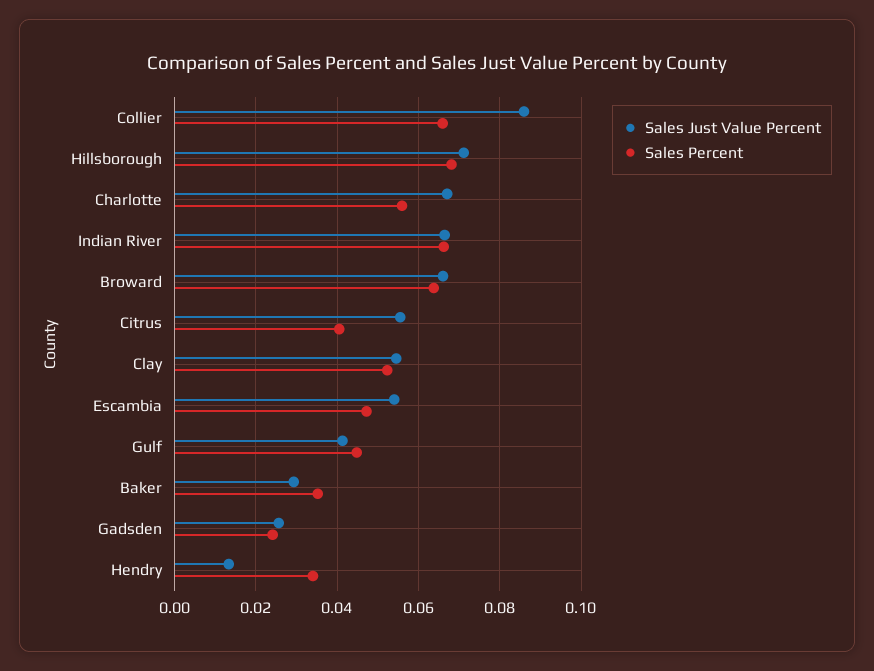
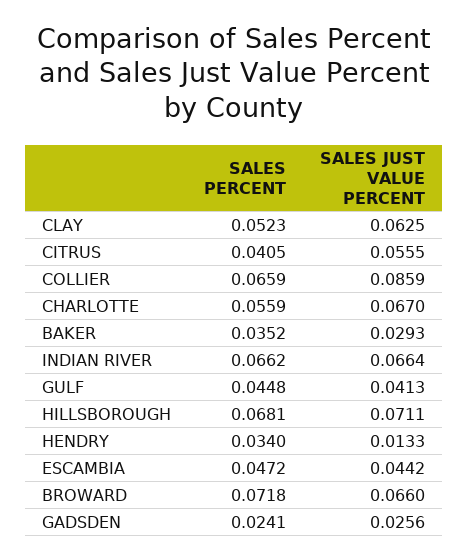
  {
    "Sales Just Value Percent": {
      "Collier": 0.0859,
      "Hillsborough": 0.0711,
      "Charlotte": 0.067,
      "Indian River": 0.0664,
      "Broward": 0.066,
      "Citrus": 0.0555,
-     "Clay": 0.054,
+     "Clay": 0.0625,
-     "Escambia": 0.054,
+     "Escambia": 0.0442,
      "Gulf": 0.0413,
      "Baker": 0.0293,
      "Gadsden": 0.0256,
      "Hendry": 0.0133
    },
    "Sales Percent": {
      "Collier": 0.0659,
      "Hillsborough": 0.0681,
      "Charlotte": 0.0559,
      "Indian River": 0.0662,
-     "Broward": 0.064,
+     "Broward": 0.0718,
      "Citrus": 0.0405,
      "Clay": 0.0523,
      "Escambia": 0.0472,
      "Gulf": 0.0448,
      "Baker": 0.0352,
      "Gadsden": 0.0241,
      "Hendry": 0.034
    }
  }

